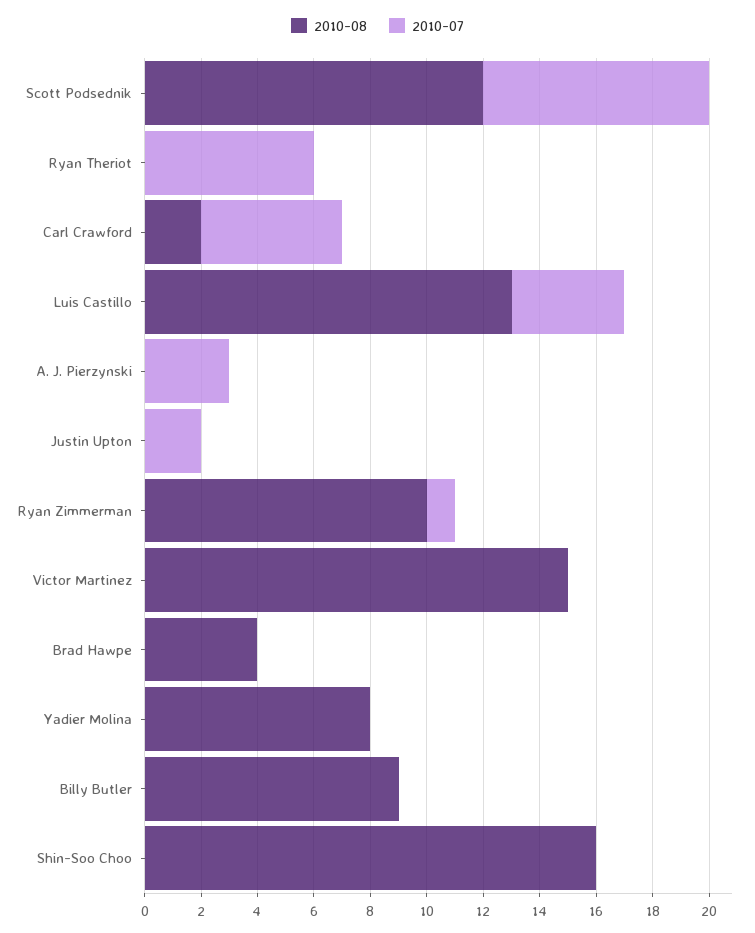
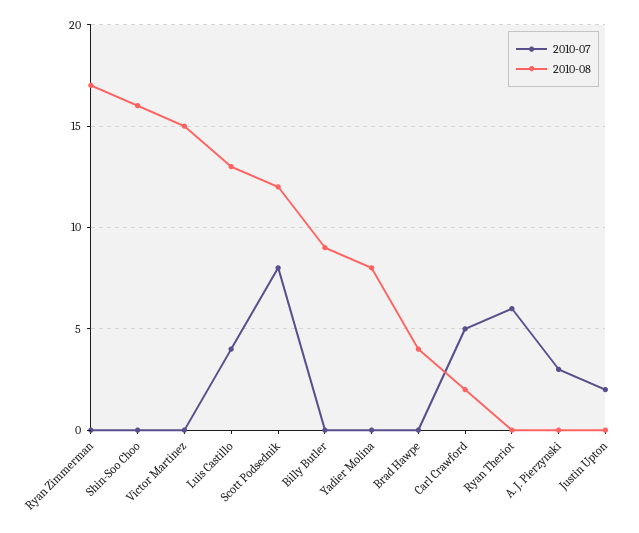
  {
    "2010-08": {
      "Scott Podsednik": 12,
      "Ryan Theriot": 0,
      "Carl Crawford": 2,
      "Luis Castillo": 13,
      "A. J. Pierzynski": 0,
      "Justin Upton": 0,
-     "Ryan Zimmerman": 10,
+     "Ryan Zimmerman": 17,
      "Victor Martinez": 15,
      "Brad Hawpe": 4,
      "Yadier Molina": 8,
      "Billy Butler": 9,
      "Shin-Soo Choo": 16
    },
    "2010-07": {
      "Scott Podsednik": 8,
      "Ryan Theriot": 6,
      "Carl Crawford": 5,
      "Luis Castillo": 4,
      "A. J. Pierzynski": 3,
      "Justin Upton": 2,
-     "Ryan Zimmerman": 1,
+     "Ryan Zimmerman": 0,
      "Victor Martinez": 0,
      "Brad Hawpe": 0,
      "Yadier Molina": 0,
      "Billy Butler": 0,
      "Shin-Soo Choo": 0
    }
  }

